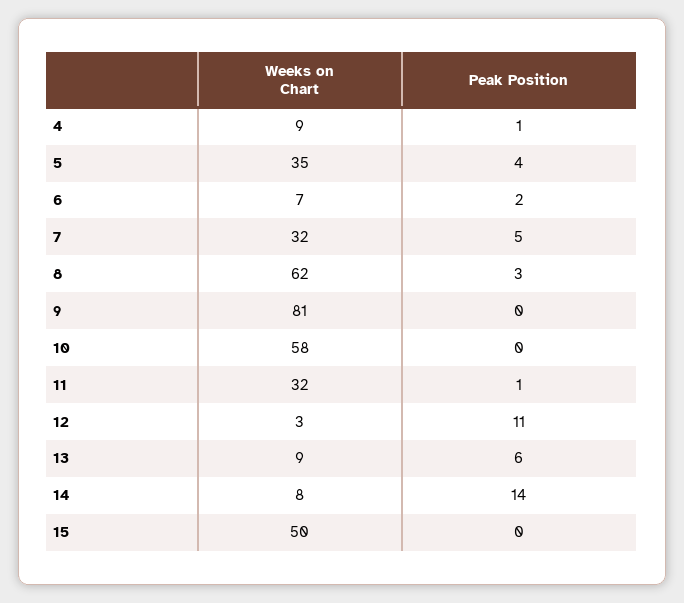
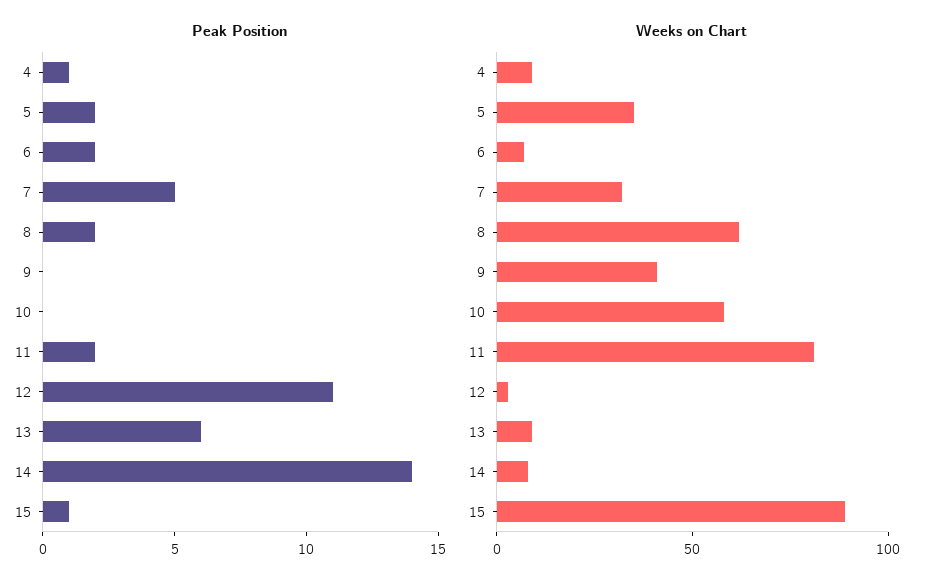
  {
    "Weeks on Chart": {
      "4": 9,
      "5": 35,
      "6": 7,
      "7": 32,
      "8": 62,
-     "9": 81,
+     "9": 40,
      "10": 58,
-     "11": 32,
+     "11": 80,
      "12": 3,
      "13": 9,
      "14": 8,
-     "15": 50
+     "15": 90
    },
    "Peak Position": {
      "4": 1,
-     "5": 4,
+     "5": 2,
      "6": 2,
      "7": 5,
-     "8": 3,
+     "8": 2,
      "9": 0,
      "10": 0,
-     "11": 1,
+     "11": 2,
      "12": 11,
      "13": 6,
      "14": 14,
-     "15": 0
+     "15": 1
    }
  }

